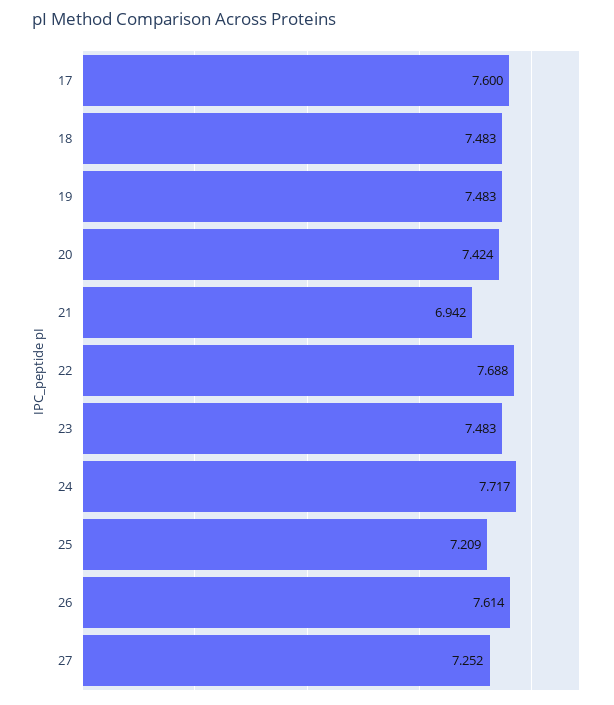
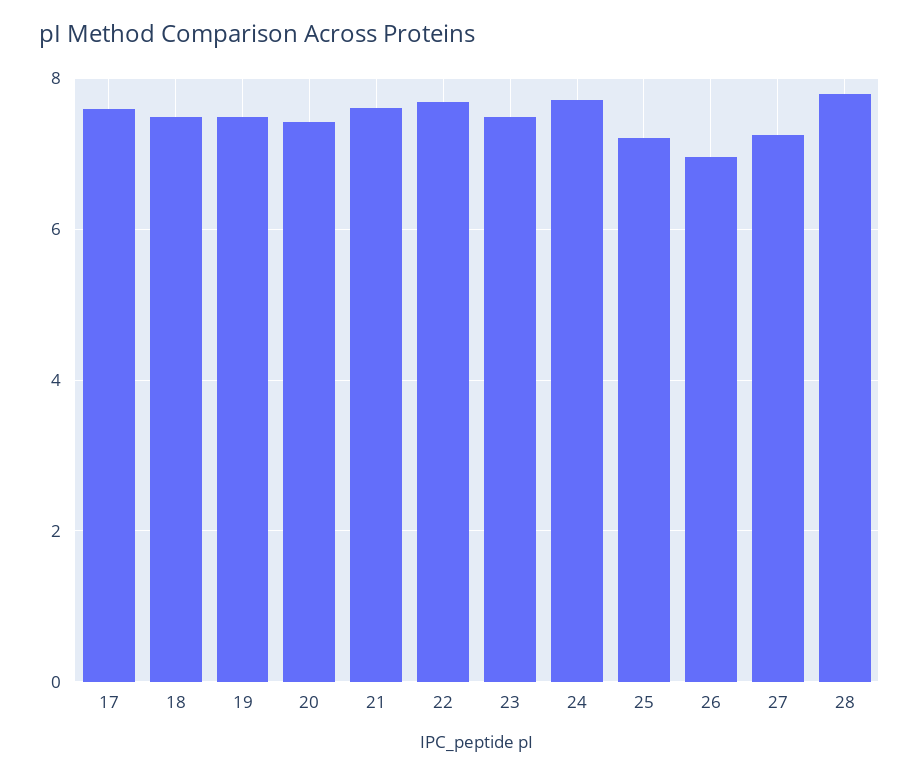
  {
    "17": 7.6,
    "18": 7.483,
    "19": 7.483,
    "20": 7.424,
-   "21": 6.942,
+   "21": 7.6,
    "22": 7.688,
    "23": 7.483,
    "24": 7.717,
    "25": 7.209,
-   "26": 7.614,
+   "26": 7,
-   "27": 7.252
+   "27": 7.252,
+   "28": 7.8
  }

